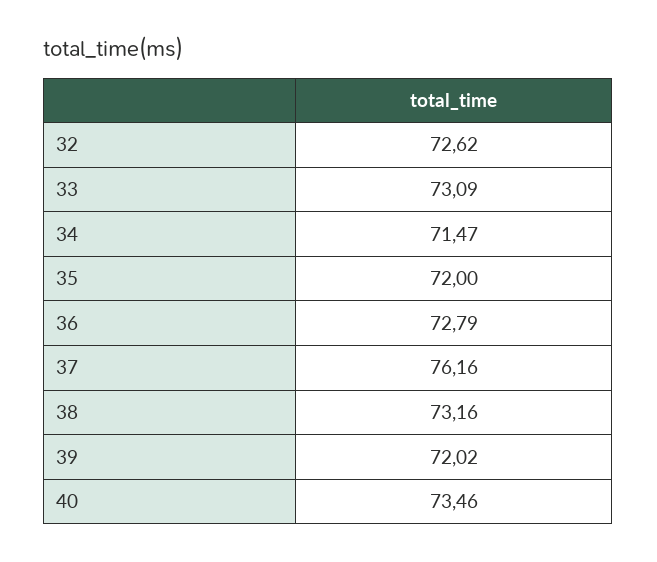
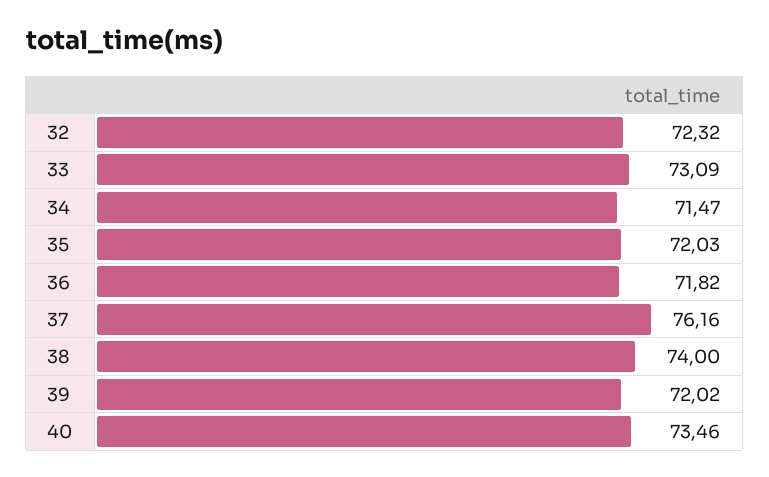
  {
-   "32": 72.62,
+   "32": 72.32,
    "33": 73.09,
    "34": 71.47,
-   "35": 72,
+   "35": 72.03,
-   "36": 72.79,
+   "36": 71.82,
    "37": 76.16,
-   "38": 73.16,
+   "38": 74,
    "39": 72.02,
    "40": 73.46
  }

